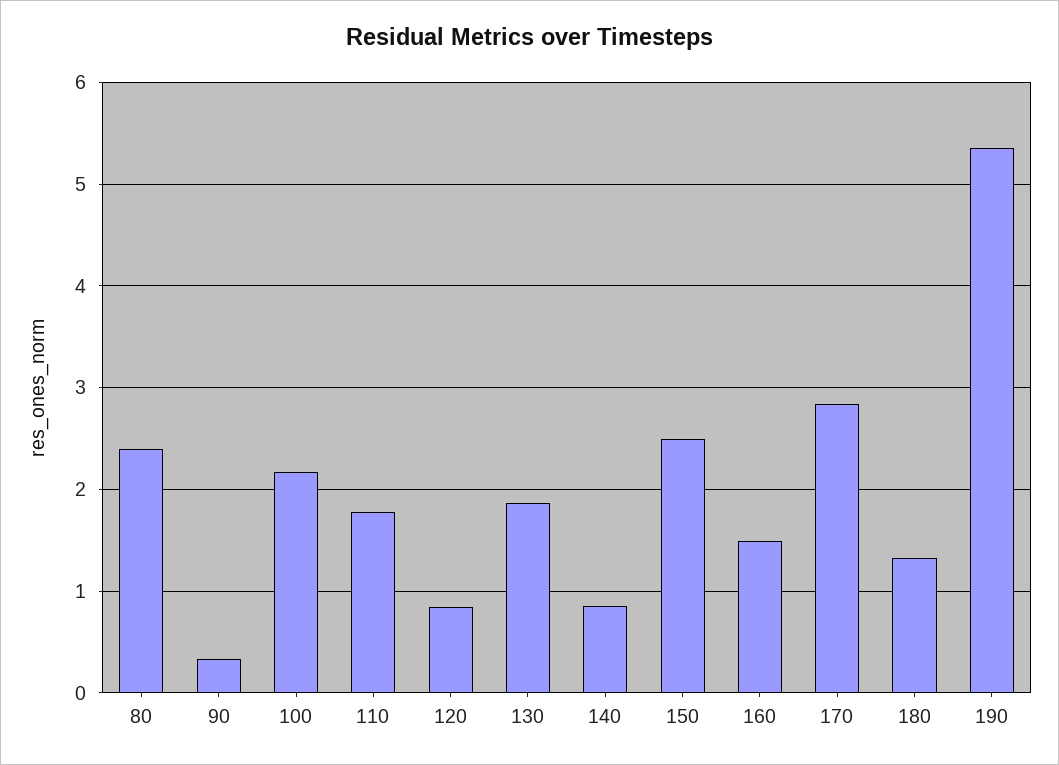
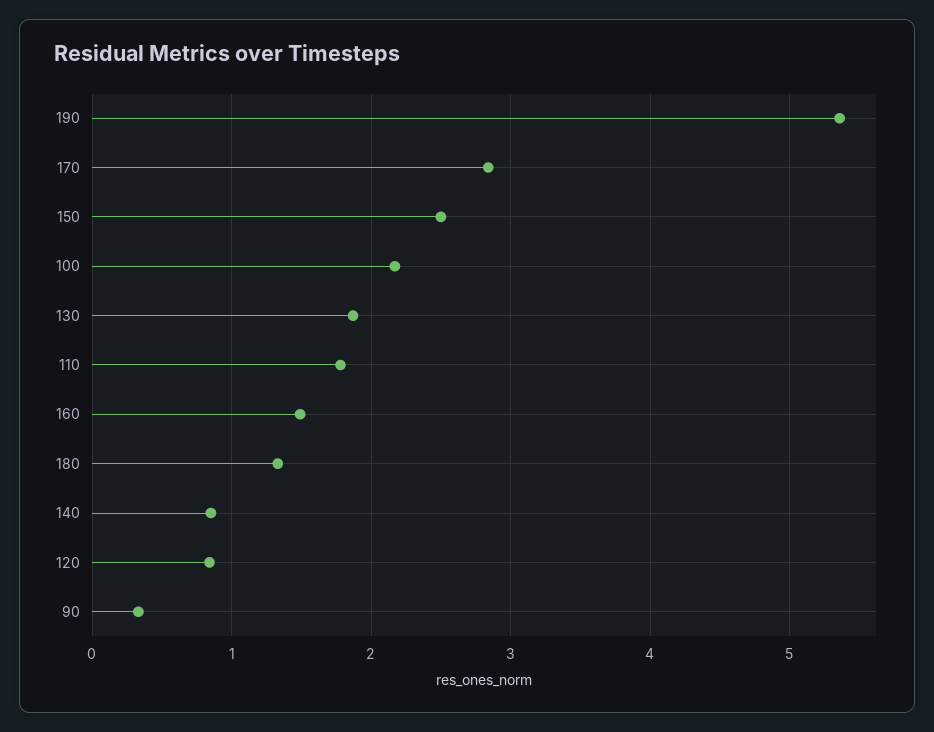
  {
-   "80": 2.4,
    "90": 0.3,
    "100": 2.2,
    "110": 1.8,
    "120": 0.8,
    "130": 1.9,
    "140": 0.9,
    "150": 2.5,
    "160": 1.5,
    "170": 2.8,
    "180": 1.3,
    "190": 5.4
  }

